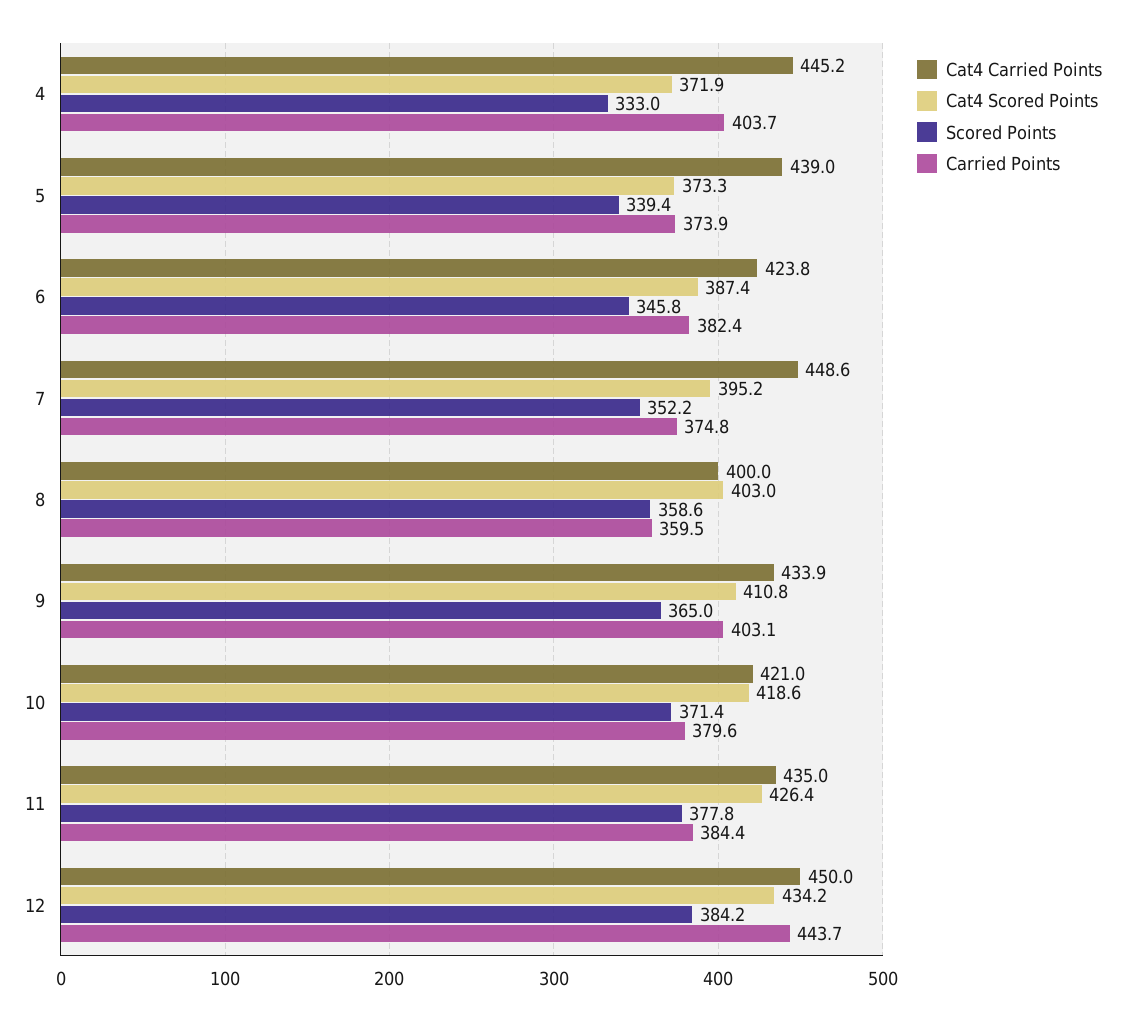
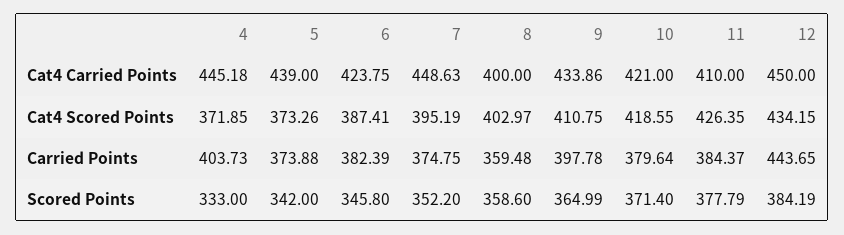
  {
    "Cat4 Carried Points": {
      "4": 445.18,
      "5": 439,
      "6": 423.75,
      "7": 448.63,
      "8": 400,
      "9": 433.86,
      "10": 421,
-     "11": 435,
+     "11": 410,
      "12": 450
    },
    "Cat4 Scored Points": {
      "4": 371.85,
      "5": 373.26,
      "6": 387.41,
      "7": 395.19,
      "8": 402.97,
      "9": 410.75,
      "10": 418.55,
      "11": 426.35,
      "12": 434.15
    },
    "Scored Points": {
      "4": 333,
-     "5": 339.4,
+     "5": 342,
      "6": 345.8,
      "7": 352.2,
      "8": 358.6,
      "9": 364.99,
      "10": 371.4,
      "11": 377.79,
      "12": 384.19
    },
    "Carried Points": {
      "4": 403.73,
      "5": 373.88,
      "6": 382.39,
      "7": 374.75,
      "8": 359.48,
-     "9": 403.1,
+     "9": 397.78,
      "10": 379.64,
      "11": 384.37,
      "12": 443.65
    }
  }

